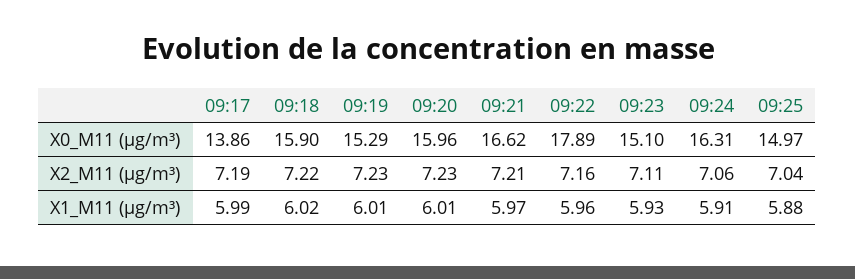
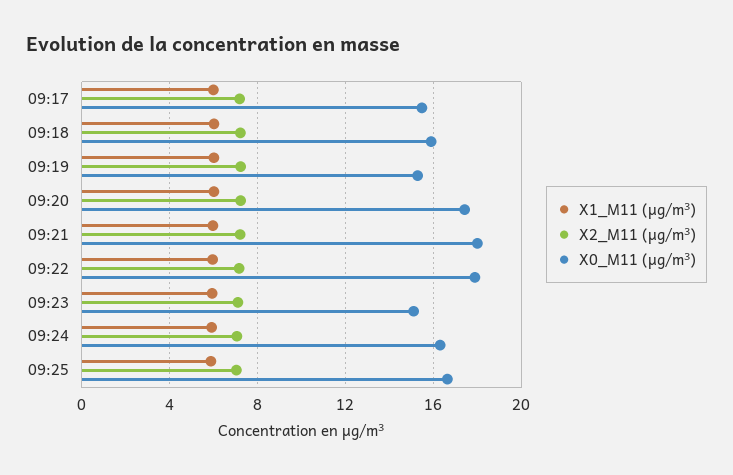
  {
    "X0_M11 (μg/m³)": {
-     "09:17": 13.86,
+     "09:17": 15.5,
      "09:18": 15.9,
      "09:19": 15.29,
-     "09:20": 15.96,
+     "09:20": 17.5,
-     "09:21": 16.62,
+     "09:21": 18,
      "09:22": 17.89,
      "09:23": 15.1,
      "09:24": 16.31,
-     "09:25": 14.97
+     "09:25": 16.5
    },
    "X2_M11 (μg/m³)": {
      "09:17": 7.19,
      "09:18": 7.22,
      "09:19": 7.23,
      "09:20": 7.23,
      "09:21": 7.21,
      "09:22": 7.16,
      "09:23": 7.11,
      "09:24": 7.06,
      "09:25": 7.04
    },
    "X1_M11 (μg/m³)": {
      "09:17": 5.99,
      "09:18": 6.02,
      "09:19": 6.01,
      "09:20": 6.01,
      "09:21": 5.97,
      "09:22": 5.96,
      "09:23": 5.93,
      "09:24": 5.91,
      "09:25": 5.88
    }
  }

